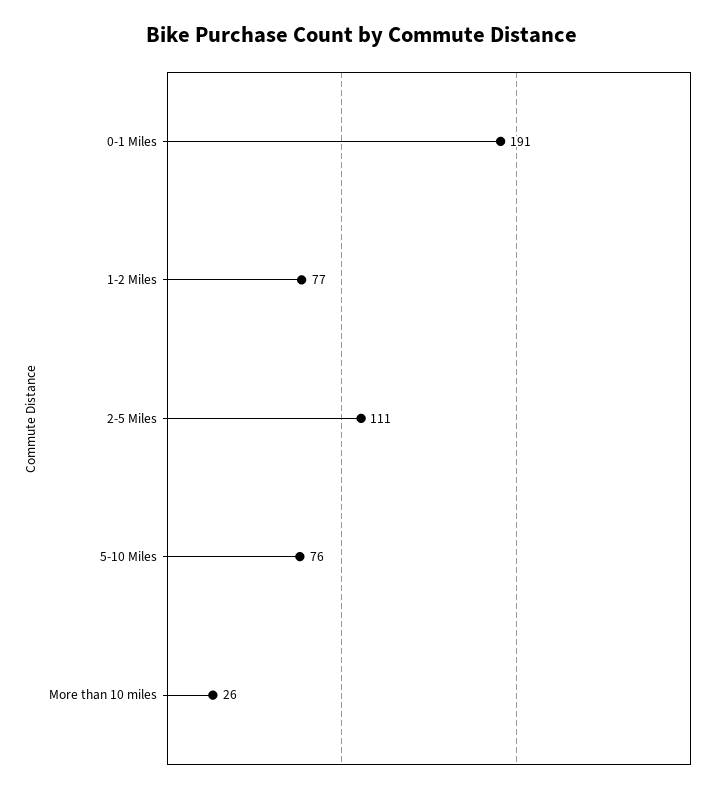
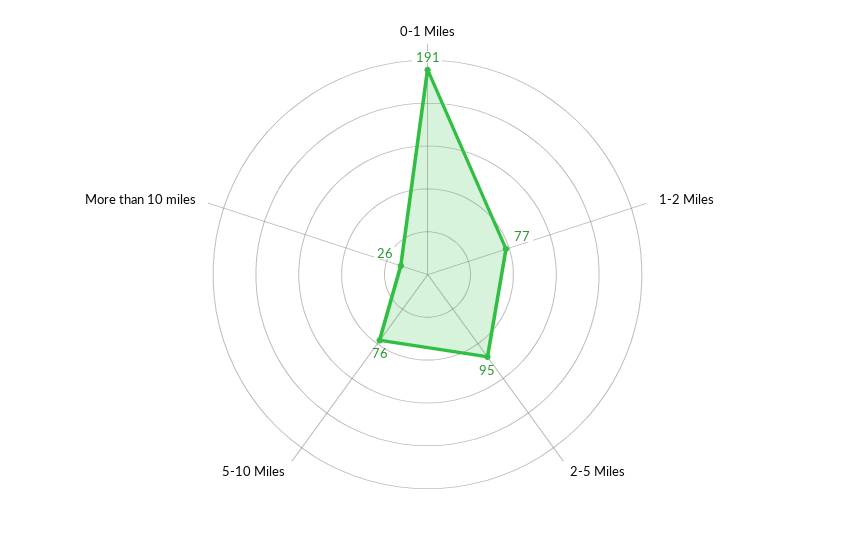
  {
    "0-1 Miles": 191,
    "1-2 Miles": 77,
-   "2-5 Miles": 111,
+   "2-5 Miles": 95,
    "5-10 Miles": 76,
    "More than 10 miles": 26
  }

